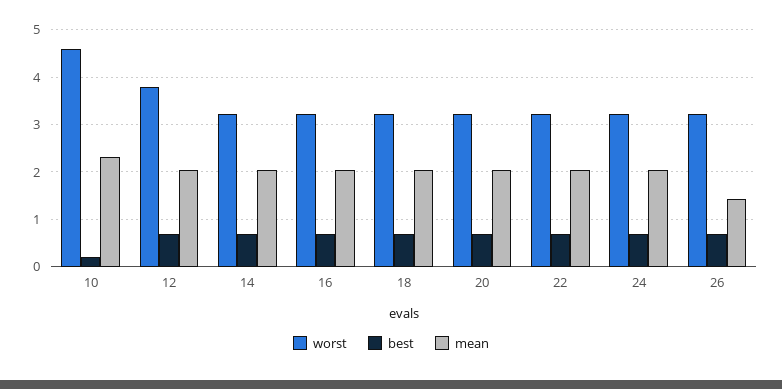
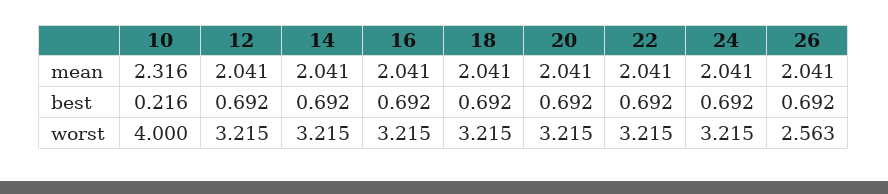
  {
    "worst": {
-     "10": 4.6,
+     "10": 4,
-     "12": 3.8,
+     "12": 3.215,
      "14": 3.215,
      "16": 3.215,
      "18": 3.215,
      "20": 3.215,
      "22": 3.215,
      "24": 3.215,
-     "26": 3.2
+     "26": 2.563
    },
    "best": {
      "10": 0.216,
      "12": 0.692,
      "14": 0.692,
      "16": 0.692,
      "18": 0.692,
      "20": 0.692,
      "22": 0.692,
      "24": 0.692,
      "26": 0.692
    },
    "mean": {
      "10": 2.316,
      "12": 2.041,
      "14": 2.041,
      "16": 2.041,
      "18": 2.041,
      "20": 2.041,
      "22": 2.041,
      "24": 2.041,
-     "26": 1.4
+     "26": 2.041
    }
  }

